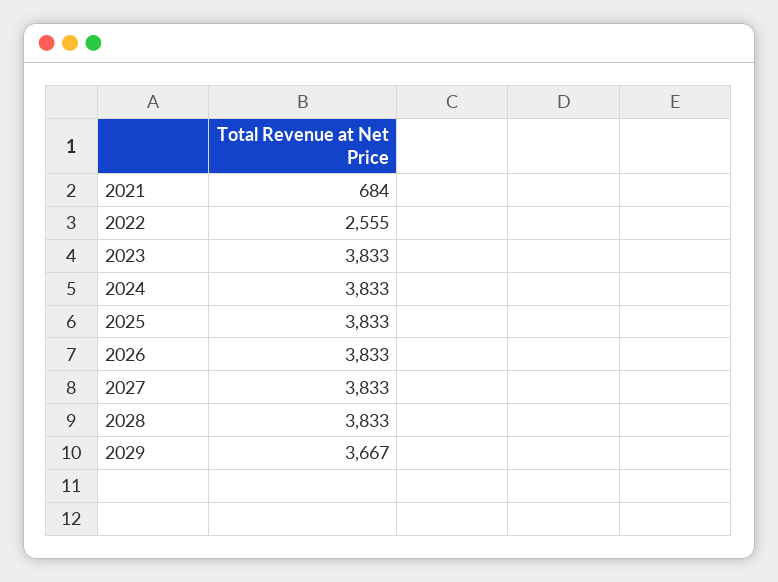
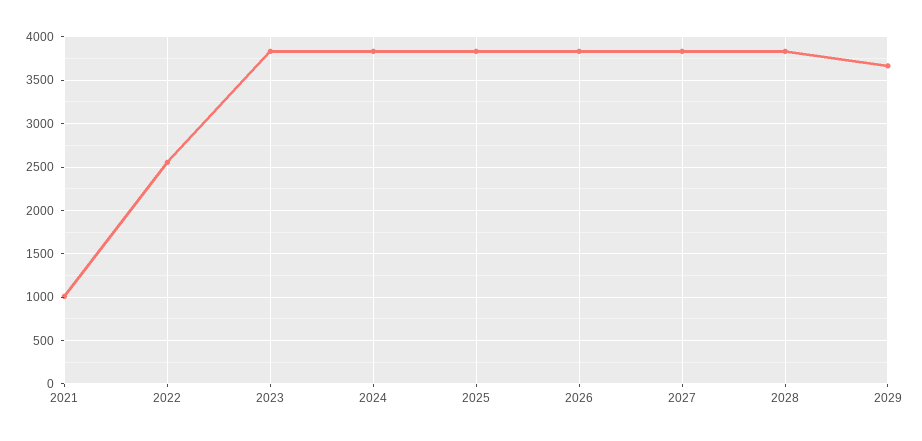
  {
-   "2021": 684,
+   "2021": 1000,
    "2022": 2555,
    "2023": 3833,
    "2024": 3833,
    "2025": 3833,
    "2026": 3833,
    "2027": 3833,
    "2028": 3833,
    "2029": 3667
  }

